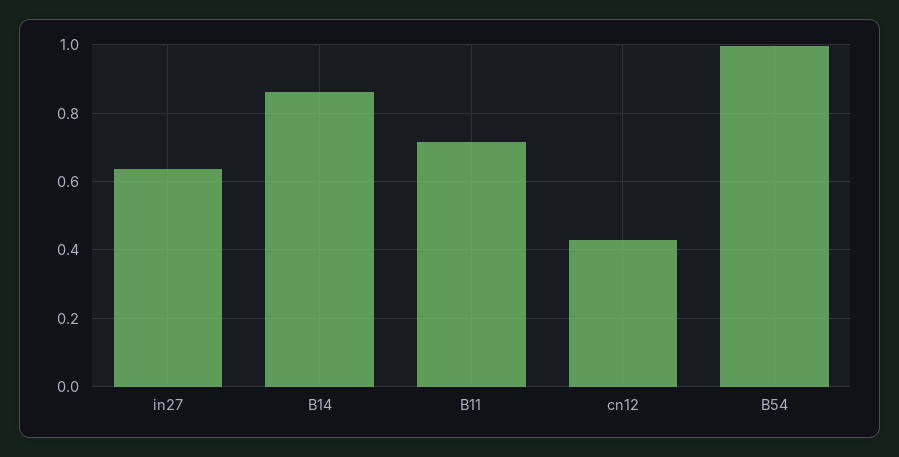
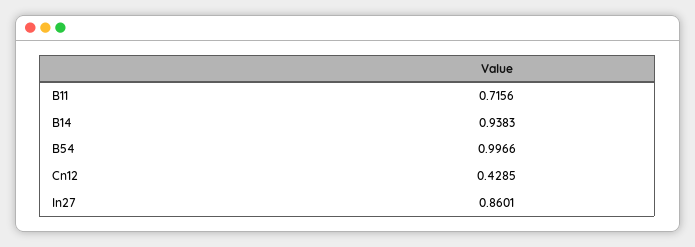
  {
-   "in27": 0.64,
+   "in27": 0.8601,
-   "B14": 0.86,
+   "B14": 0.9383,
    "B11": 0.7156,
    "cn12": 0.4285,
    "B54": 0.9966
  }

